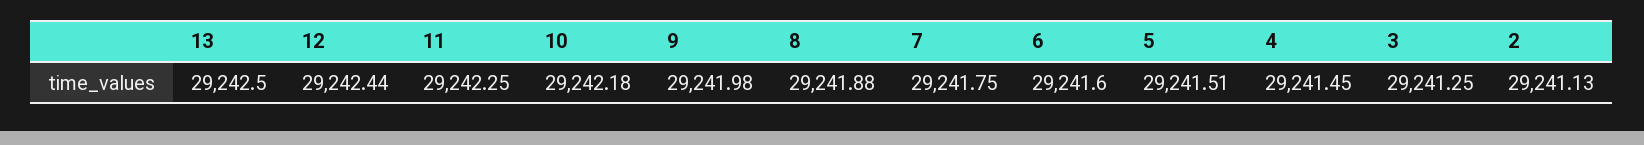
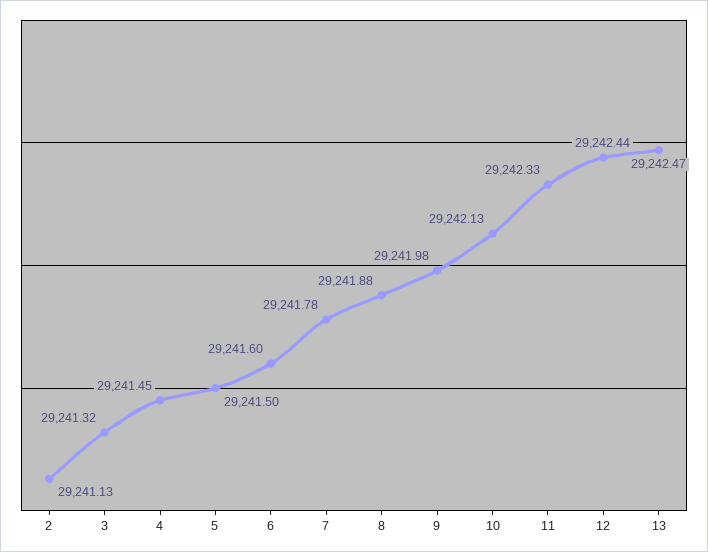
  {
-   "13": 29242.5,
+   "13": 29242.47,
    "12": 29242.44,
-   "11": 29242.25,
+   "11": 29242.33,
-   "10": 29242.18,
+   "10": 29242.13,
    "9": 29241.98,
    "8": 29241.88,
-   "7": 29241.75,
+   "7": 29241.78,
    "6": 29241.6,
-   "5": 29241.51,
+   "5": 29241.5,
    "4": 29241.45,
-   "3": 29241.25,
+   "3": 29241.32,
    "2": 29241.13
  }

